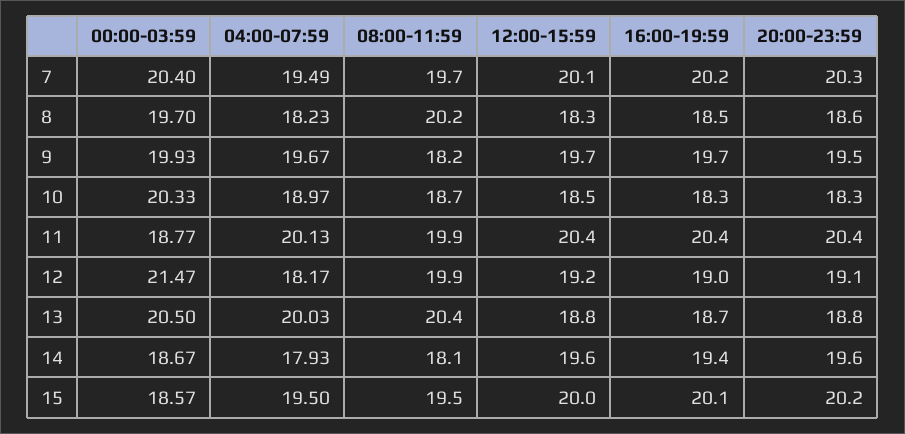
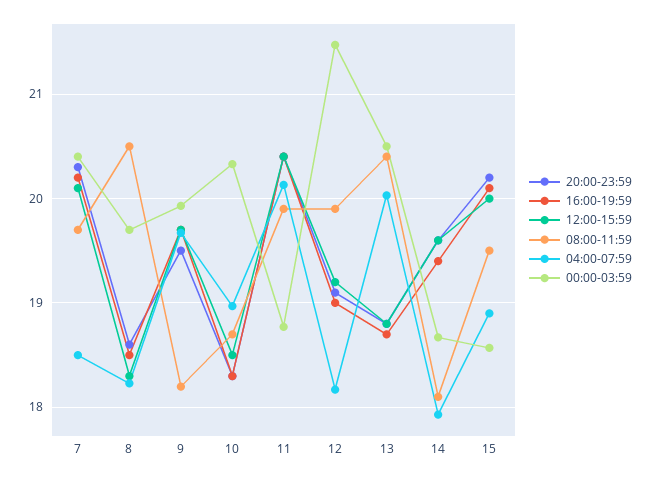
  {
    "00:00-03:59": {
      "7": 20.4,
      "8": 19.7,
      "9": 19.93,
      "10": 20.33,
      "11": 18.77,
      "12": 21.47,
      "13": 20.5,
      "14": 18.67,
      "15": 18.57
    },
    "04:00-07:59": {
-     "7": 19.49,
+     "7": 18.5,
      "8": 18.23,
      "9": 19.67,
      "10": 18.97,
      "11": 20.13,
      "12": 18.17,
      "13": 20.03,
      "14": 17.93,
-     "15": 19.5
+     "15": 18.9
    },
    "08:00-11:59": {
      "7": 19.7,
-     "8": 20.2,
+     "8": 20.5,
      "9": 18.2,
      "10": 18.7,
      "11": 19.9,
      "12": 19.9,
      "13": 20.4,
      "14": 18.1,
      "15": 19.5
    },
    "12:00-15:59": {
      "7": 20.1,
      "8": 18.3,
      "9": 19.7,
      "10": 18.5,
      "11": 20.4,
      "12": 19.2,
      "13": 18.8,
      "14": 19.6,
      "15": 20
    },
    "16:00-19:59": {
      "7": 20.2,
      "8": 18.5,
      "9": 19.7,
      "10": 18.3,
      "11": 20.4,
      "12": 19,
      "13": 18.7,
      "14": 19.4,
      "15": 20.1
    },
    "20:00-23:59": {
      "7": 20.3,
      "8": 18.6,
      "9": 19.5,
      "10": 18.3,
      "11": 20.4,
      "12": 19.1,
      "13": 18.8,
      "14": 19.6,
      "15": 20.2
    }
  }

